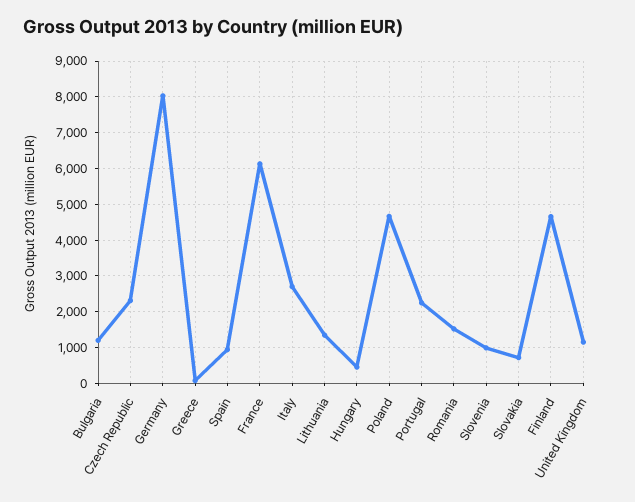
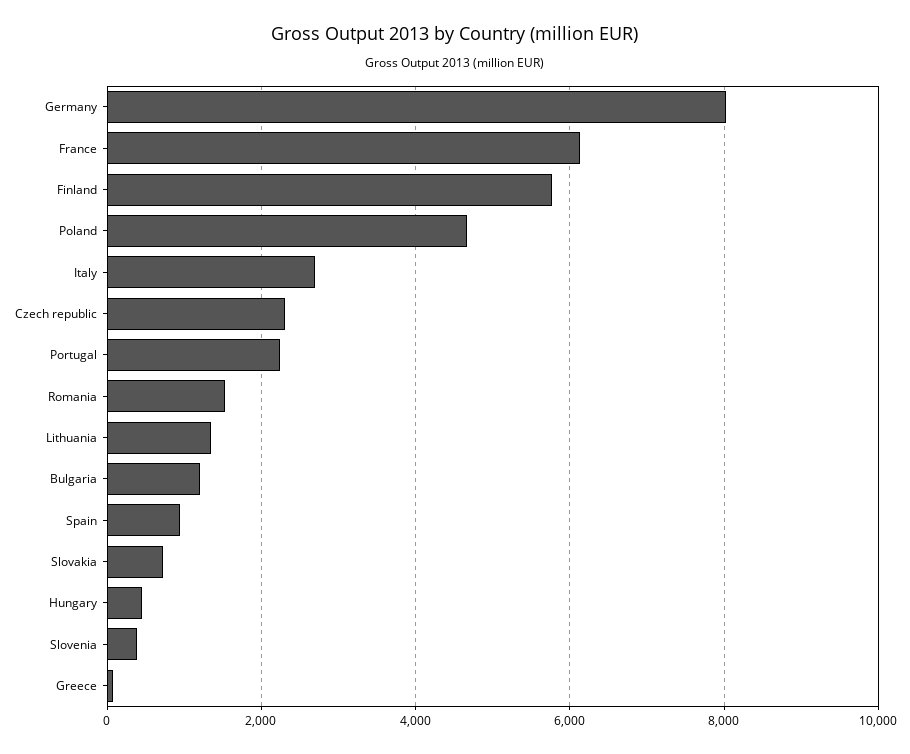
  {
    "Bulgaria": 1200,
    "Czech Republic": 2400,
    "Germany": 8000,
    "Greece": 0,
    "Spain": 1000,
    "France": 6200,
    "Italy": 2600,
    "Lithuania": 1400,
    "Hungary": 400,
    "Poland": 4600,
    "Portugal": 2200,
    "Romania": 1600,
-   "Slovenia": 1000,
+   "Slovenia": 400,
    "Slovakia": 800,
-   "Finland": 4600,
+   "Finland": 5800
-   "United Kingdom": 1200
  }

